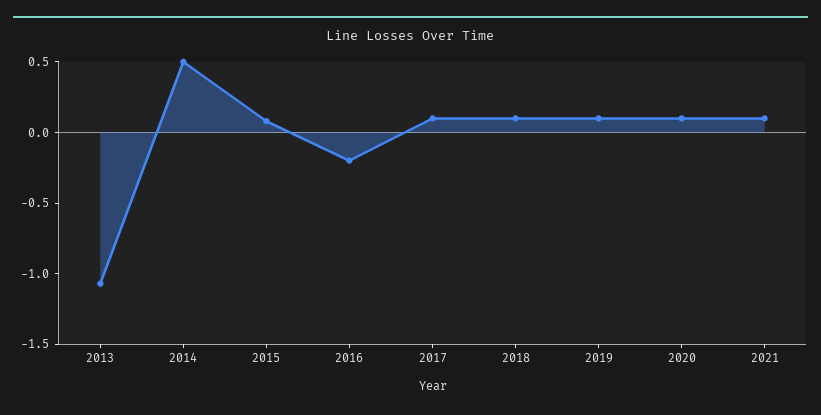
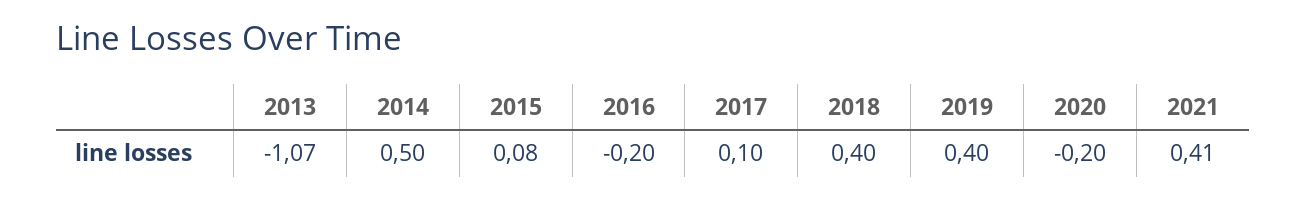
  {
    "2013": -1.07,
    "2014": 0.5,
    "2015": 0.08,
    "2016": -0.2,
    "2017": 0.1,
-   "2018": 0.1,
+   "2018": 0.4,
-   "2019": 0.1,
+   "2019": 0.4,
-   "2020": 0.1,
+   "2020": -0.2,
-   "2021": 0.1
+   "2021": 0.41
  }

